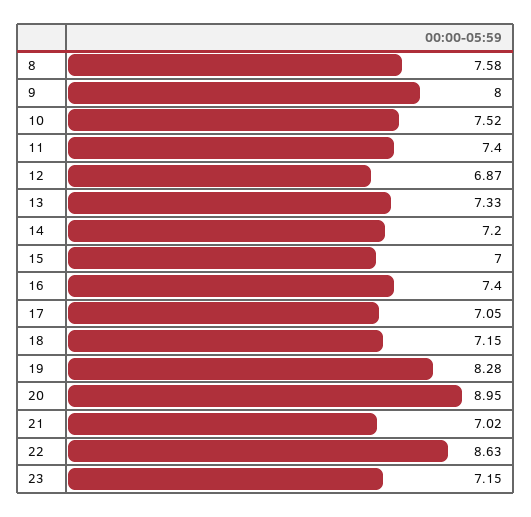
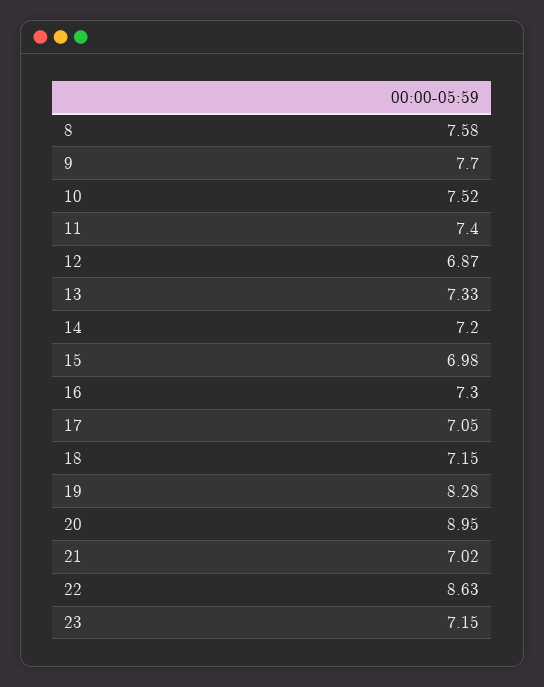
  {
    "8": 7.58,
-   "9": 8,
+   "9": 7.7,
    "10": 7.52,
    "11": 7.4,
    "12": 6.87,
    "13": 7.33,
    "14": 7.2,
-   "15": 7,
+   "15": 6.98,
-   "16": 7.4,
+   "16": 7.3,
    "17": 7.05,
    "18": 7.15,
    "19": 8.28,
    "20": 8.95,
    "21": 7.02,
    "22": 8.63,
    "23": 7.15
  }

